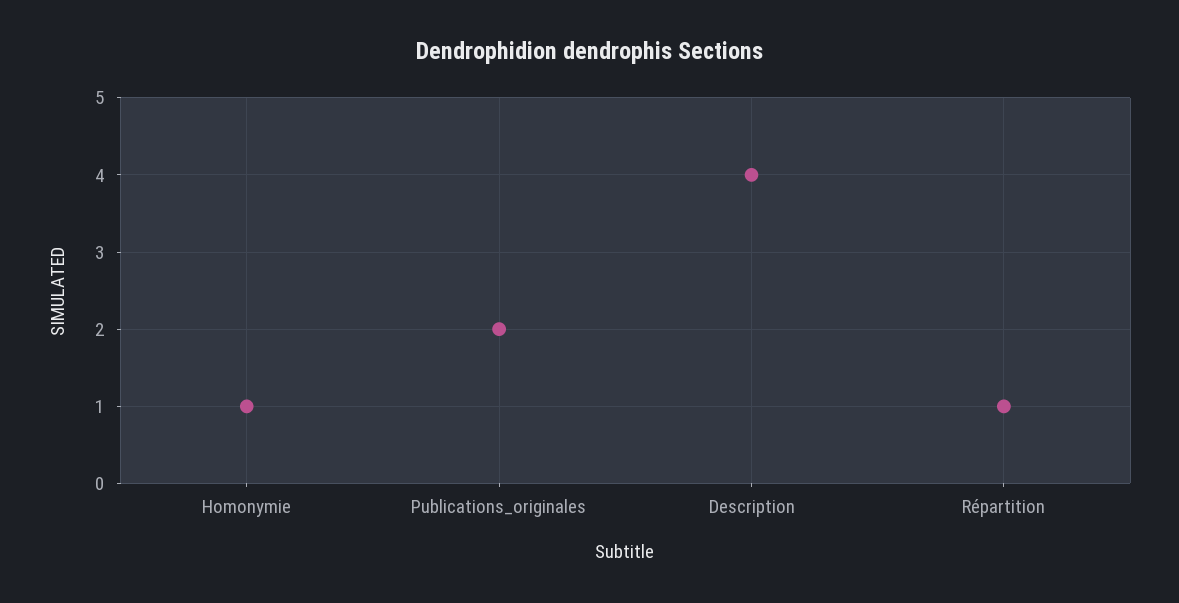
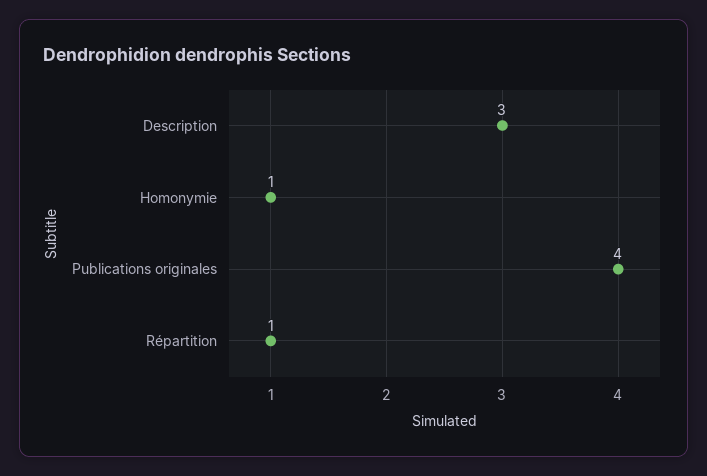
  {
    "Homonymie": 1,
-   "Publications_originales": 2,
+   "Publications_originales": 4,
-   "Description": 4,
+   "Description": 3,
    "Répartition": 1
  }

